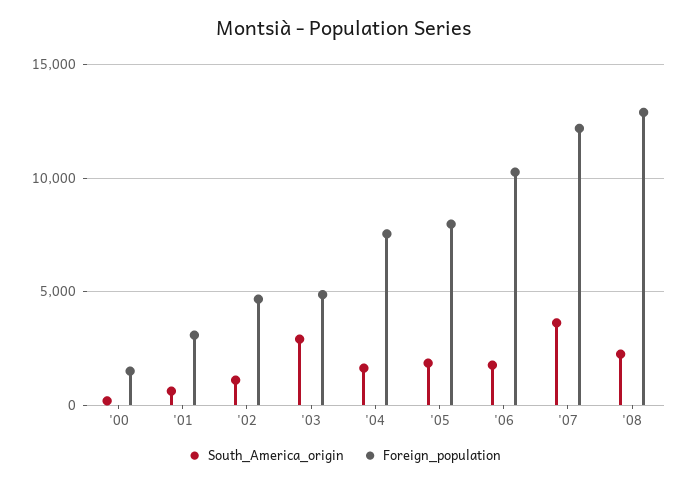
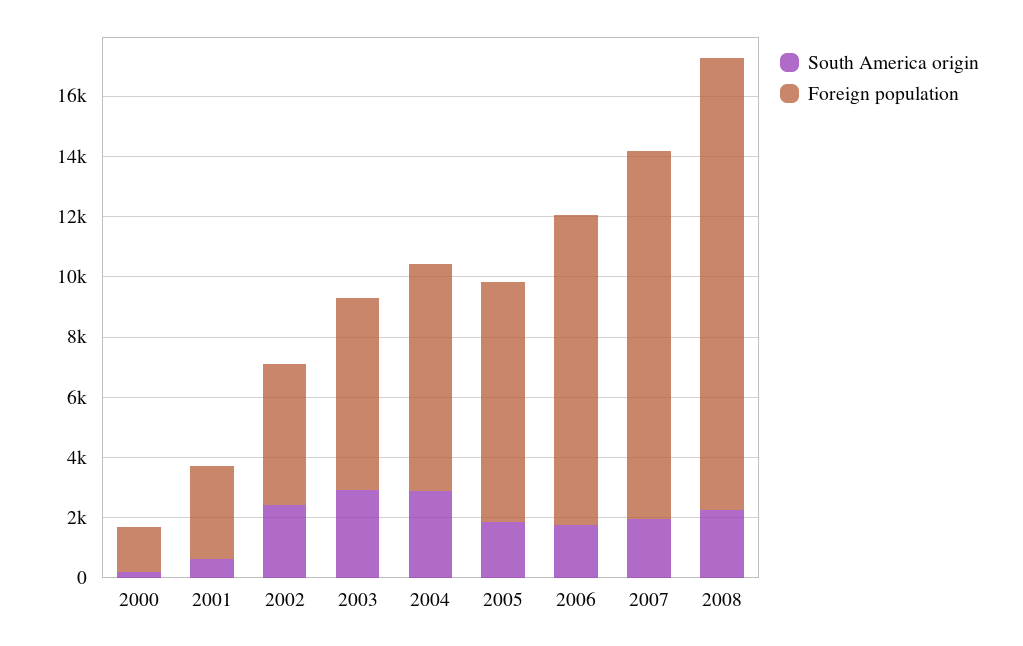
  {
    "South_America_origin": {
      "'00": 0,
      "'01": 500,
-     "'02": 1000,
+     "'02": 2500,
      "'03": 3000,
-     "'04": 1500,
+     "'04": 3000,
      "'05": 2000,
      "'06": 2000,
-     "'07": 3500,
+     "'07": 2000,
      "'08": 2500
    },
    "Foreign_population": {
      "'00": 1500,
      "'01": 3000,
      "'02": 4500,
-     "'03": 5000,
+     "'03": 6500,
      "'04": 7500,
      "'05": 8000,
      "'06": 10500,
      "'07": 12000,
-     "'08": 13000
+     "'08": 15000
    }
  }

